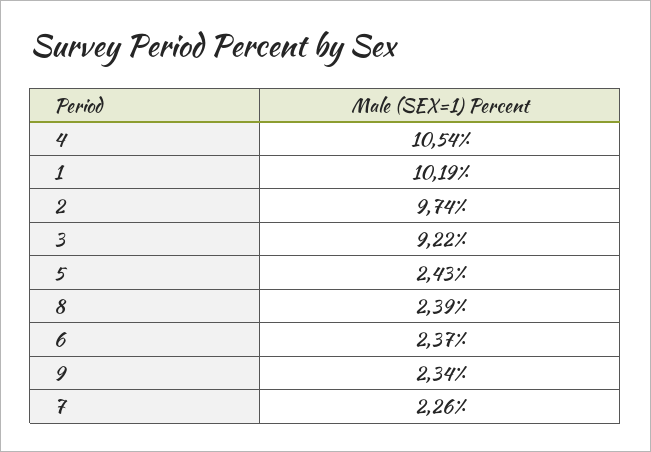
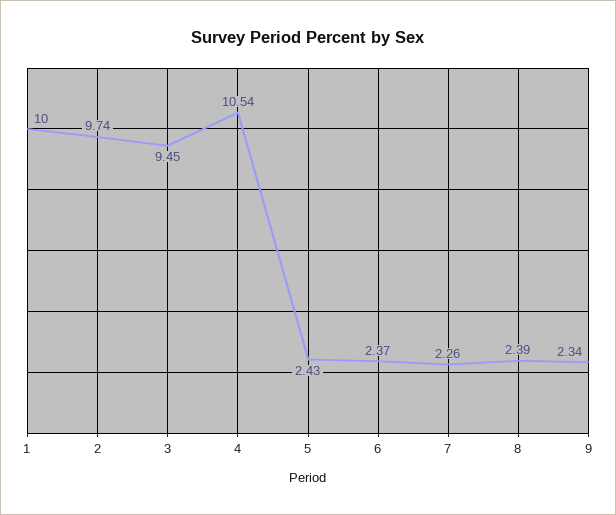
  {
    "4": 10.54,
-   "1": 10.19,
+   "1": 10,
    "2": 9.74,
-   "3": 9.22,
+   "3": 9.45,
    "5": 2.43,
    "8": 2.39,
    "6": 2.37,
    "9": 2.34,
    "7": 2.26
  }

